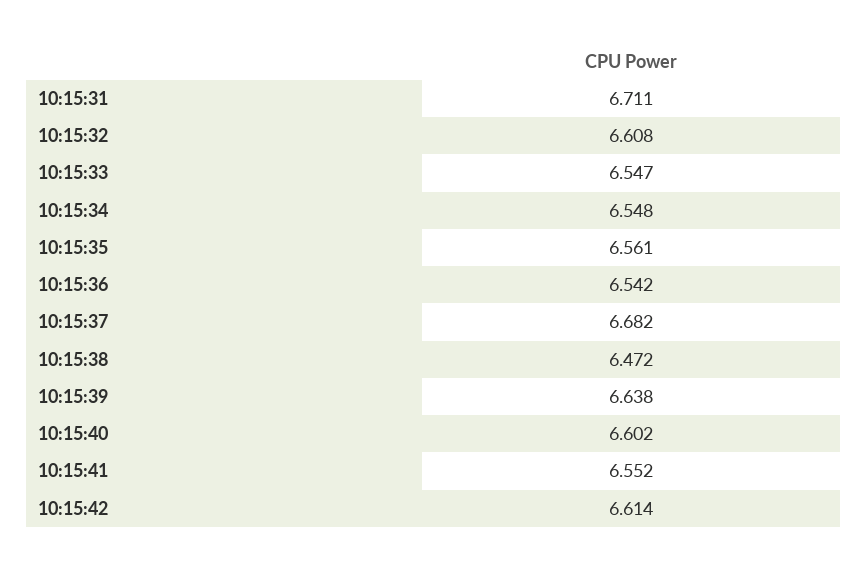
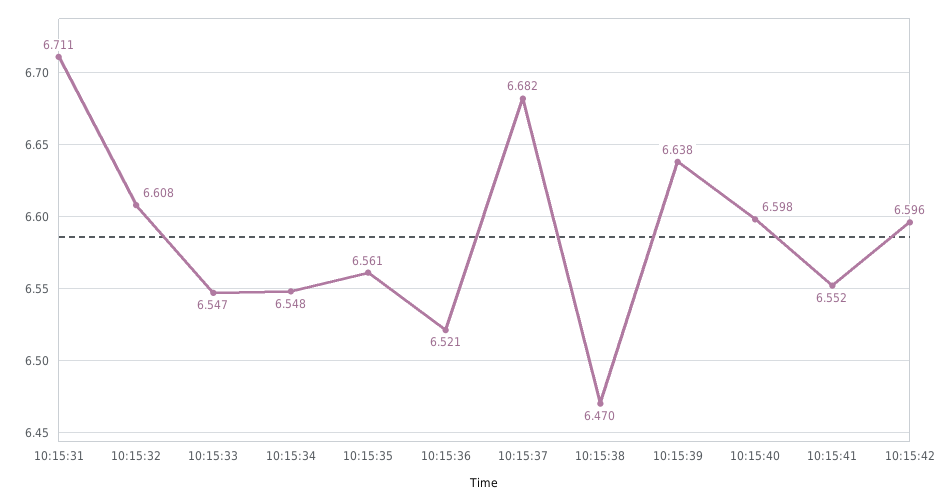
  {
    "10:15:31": 6.711,
    "10:15:32": 6.608,
    "10:15:33": 6.547,
    "10:15:34": 6.548,
    "10:15:35": 6.561,
-   "10:15:36": 6.542,
+   "10:15:36": 6.521,
    "10:15:37": 6.682,
-   "10:15:38": 6.472,
+   "10:15:38": 6.47,
    "10:15:39": 6.638,
-   "10:15:40": 6.602,
+   "10:15:40": 6.598,
    "10:15:41": 6.552,
-   "10:15:42": 6.614
+   "10:15:42": 6.596
  }

